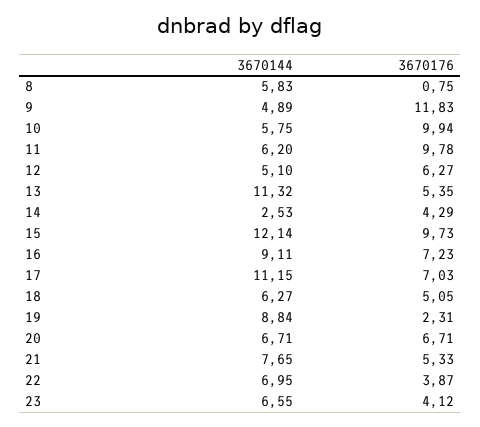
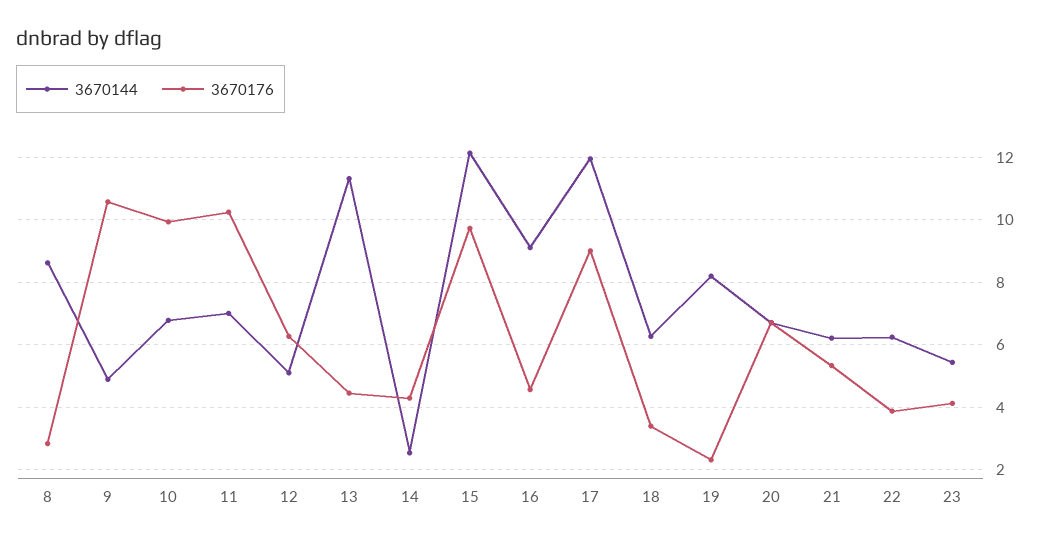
  {
    "3670144": {
-     "8": 5.83,
+     "8": 8.6,
      "9": 4.89,
-     "10": 5.75,
+     "10": 6.8,
-     "11": 6.2,
+     "11": 7,
      "12": 5.1,
      "13": 11.32,
      "14": 2.53,
      "15": 12.14,
      "16": 9.11,
-     "17": 11.15,
+     "17": 12,
      "18": 6.27,
-     "19": 8.84,
+     "19": 8.2,
      "20": 6.71,
-     "21": 7.65,
+     "21": 6.2,
-     "22": 6.95,
+     "22": 6.2,
-     "23": 6.55
+     "23": 5.4
    },
    "3670176": {
-     "8": 0.75,
+     "8": 2.8,
-     "9": 11.83,
+     "9": 10.6,
      "10": 9.94,
-     "11": 9.78,
+     "11": 10.2,
      "12": 6.27,
-     "13": 5.35,
+     "13": 4.4,
      "14": 4.29,
      "15": 9.73,
-     "16": 7.23,
+     "16": 4.6,
-     "17": 7.03,
+     "17": 9,
-     "18": 5.05,
+     "18": 3.4,
      "19": 2.31,
      "20": 6.71,
      "21": 5.33,
      "22": 3.87,
      "23": 4.12
    }
  }

